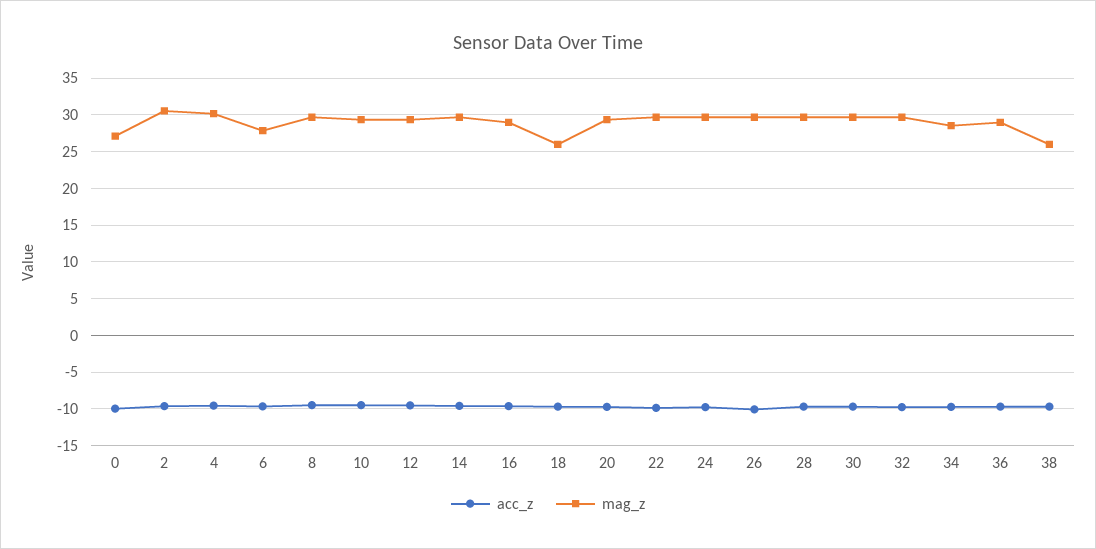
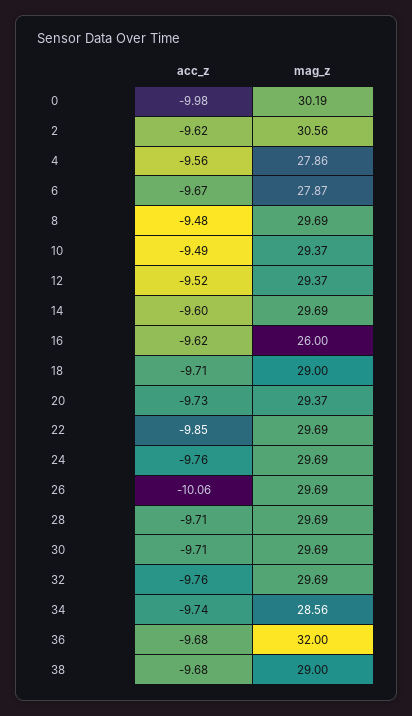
  {
    "acc_z": {
      "0": -9.98,
      "2": -9.62,
      "4": -9.56,
      "6": -9.67,
      "8": -9.48,
      "10": -9.49,
      "12": -9.52,
      "14": -9.6,
      "16": -9.62,
      "18": -9.71,
      "20": -9.73,
      "22": -9.85,
      "24": -9.76,
      "26": -10.06,
      "28": -9.71,
      "30": -9.71,
      "32": -9.76,
      "34": -9.74,
      "36": -9.68,
      "38": -9.68
    },
    "mag_z": {
-     "0": 27,
+     "0": 30.19,
      "2": 30.56,
-     "4": 30,
+     "4": 27.86,
      "6": 27.87,
      "8": 29.69,
      "10": 29.37,
      "12": 29.37,
      "14": 29.69,
-     "16": 29,
+     "16": 26,
-     "18": 26,
+     "18": 29,
      "20": 29.37,
      "22": 29.69,
      "24": 29.69,
      "26": 29.69,
      "28": 29.69,
      "30": 29.69,
      "32": 29.69,
      "34": 28.56,
-     "36": 29,
+     "36": 32,
-     "38": 26
+     "38": 29
    }
  }

